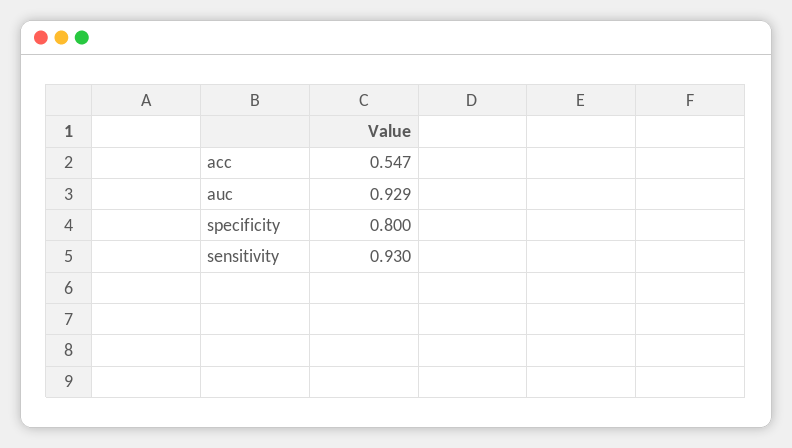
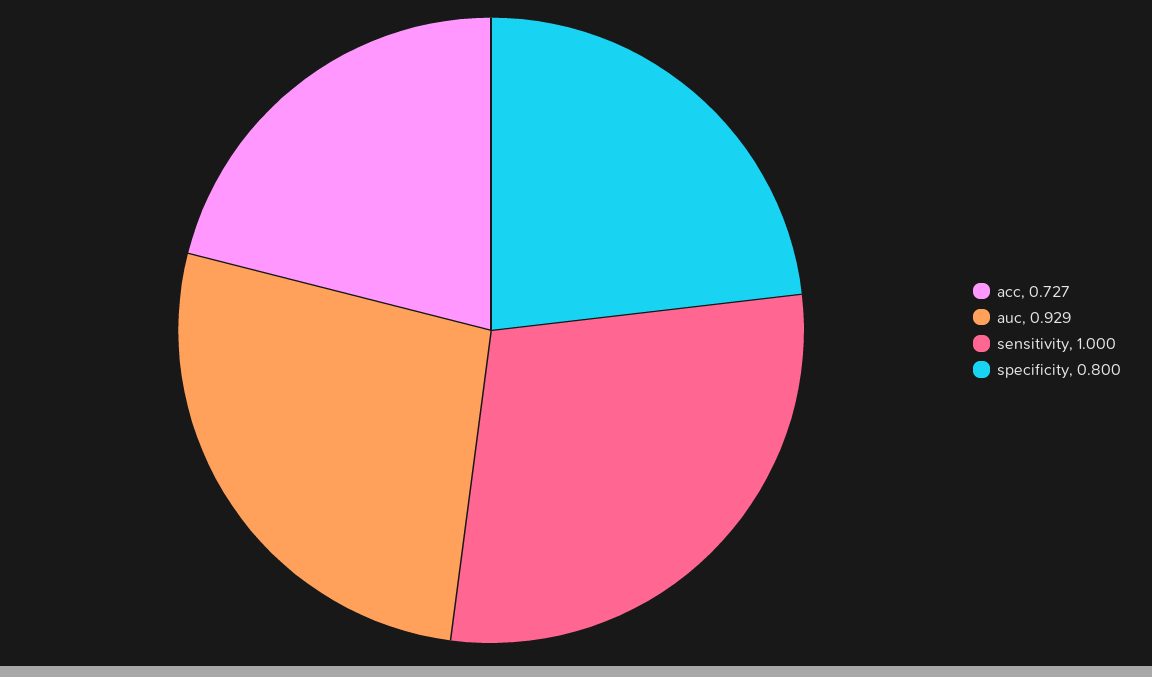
  {
-   "acc": 0.547,
+   "acc": 0.727,
    "auc": 0.929,
    "specificity": 0.8,
-   "sensitivity": 0.93
+   "sensitivity": 1
  }

